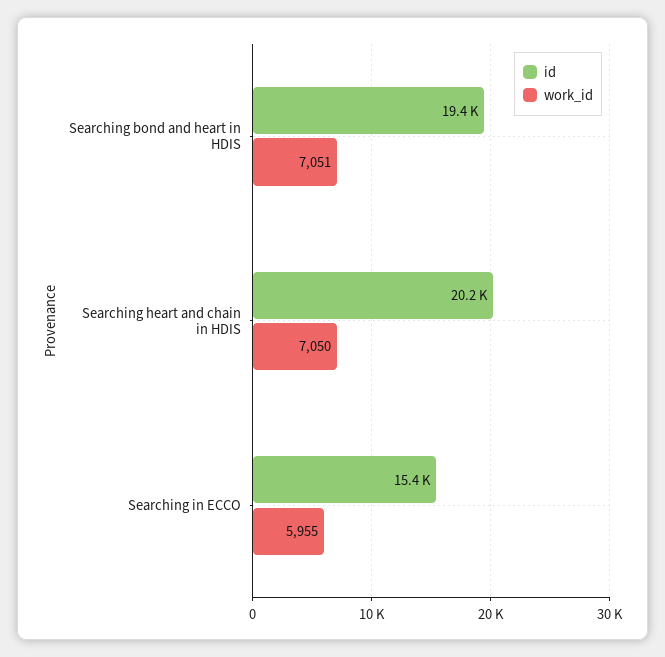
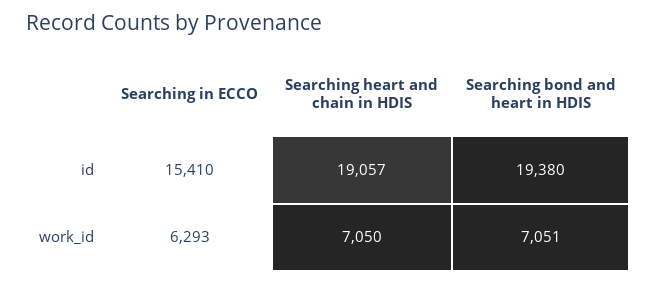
  {
    "id": {
      "Searching bond and heart in HDIS": 19380,
-     "Searching heart and chain in HDIS": 20200,
+     "Searching heart and chain in HDIS": 19057,
      "Searching in ECCO": 15410
    },
    "work_id": {
      "Searching bond and heart in HDIS": 7051,
      "Searching heart and chain in HDIS": 7050,
-     "Searching in ECCO": 5955
+     "Searching in ECCO": 6293
    }
  }

